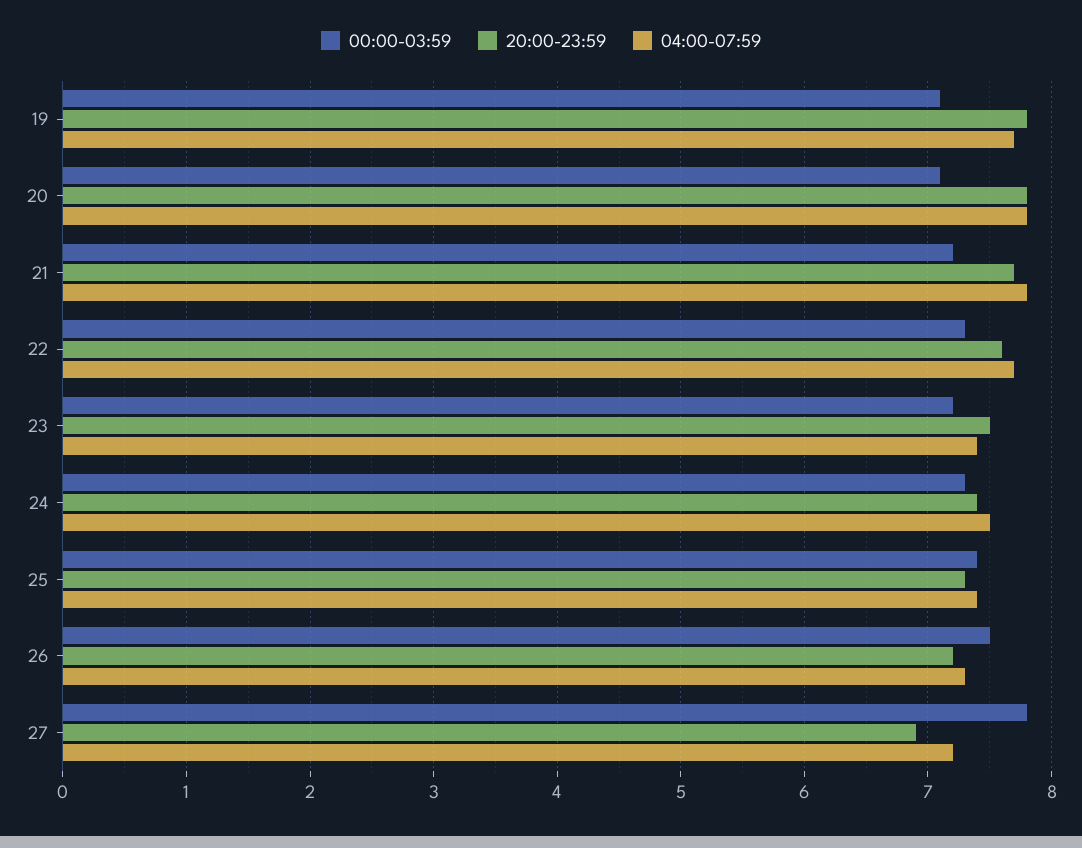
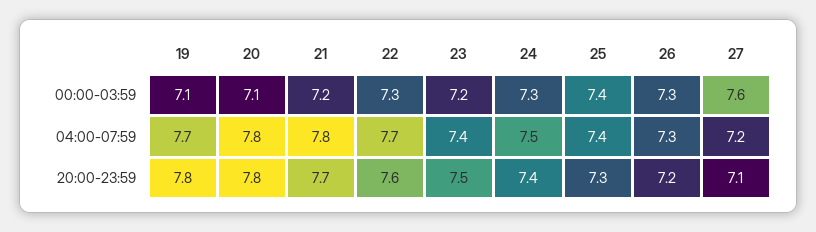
  {
    "00:00-03:59": {
      "19": 7.1,
      "20": 7.1,
      "21": 7.2,
      "22": 7.3,
      "23": 7.2,
      "24": 7.3,
      "25": 7.4,
-     "26": 7.5,
+     "26": 7.3,
-     "27": 7.8
+     "27": 7.6
    },
    "20:00-23:59": {
      "19": 7.8,
      "20": 7.8,
      "21": 7.7,
      "22": 7.6,
      "23": 7.5,
      "24": 7.4,
      "25": 7.3,
      "26": 7.2,
-     "27": 6.9
+     "27": 7.1
    },
    "04:00-07:59": {
      "19": 7.7,
      "20": 7.8,
      "21": 7.8,
      "22": 7.7,
      "23": 7.4,
      "24": 7.5,
      "25": 7.4,
      "26": 7.3,
      "27": 7.2
    }
  }

